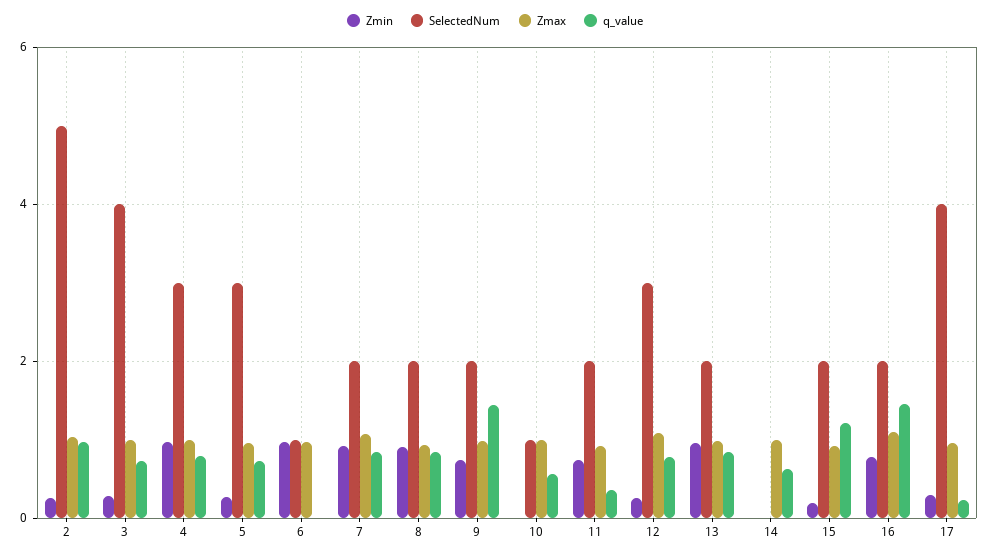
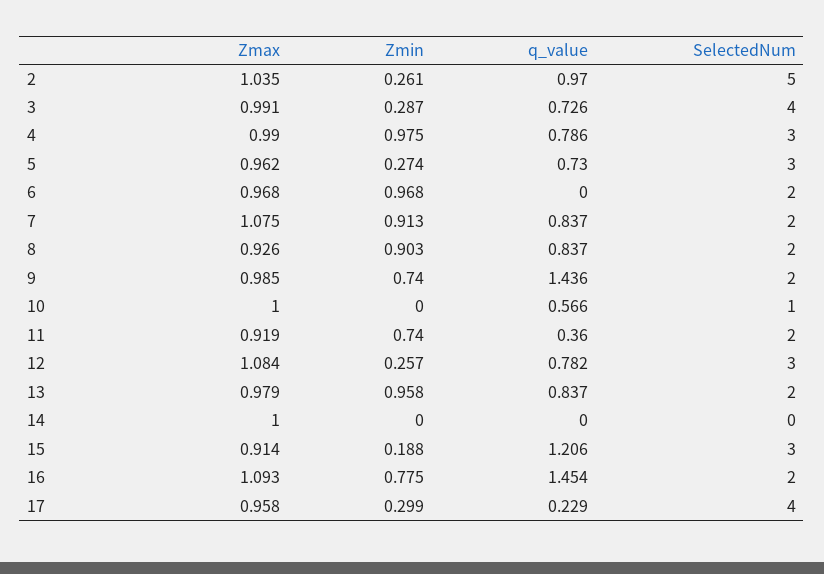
  {
    "Zmin": {
      "2": 0.261,
      "3": 0.287,
      "4": 0.975,
      "5": 0.274,
      "6": 0.968,
      "7": 0.913,
      "8": 0.903,
      "9": 0.74,
      "10": 0,
      "11": 0.74,
      "12": 0.257,
      "13": 0.958,
      "14": 0,
      "15": 0.188,
      "16": 0.775,
      "17": 0.299
    },
    "SelectedNum": {
      "2": 5,
      "3": 4,
      "4": 3,
      "5": 3,
-     "6": 1,
+     "6": 2,
      "7": 2,
      "8": 2,
      "9": 2,
      "10": 1,
      "11": 2,
      "12": 3,
      "13": 2,
      "14": 0,
-     "15": 2,
+     "15": 3,
      "16": 2,
      "17": 4
    },
    "Zmax": {
      "2": 1.035,
      "3": 0.991,
      "4": 0.99,
      "5": 0.962,
      "6": 0.968,
      "7": 1.075,
      "8": 0.926,
      "9": 0.985,
      "10": 1,
      "11": 0.919,
      "12": 1.084,
      "13": 0.979,
      "14": 1,
      "15": 0.914,
      "16": 1.093,
      "17": 0.958
    },
    "q_value": {
      "2": 0.97,
      "3": 0.726,
      "4": 0.786,
      "5": 0.73,
      "6": 0,
      "7": 0.837,
      "8": 0.837,
      "9": 1.436,
      "10": 0.566,
      "11": 0.36,
      "12": 0.782,
      "13": 0.837,
-     "14": 0.6,
+     "14": 0,
      "15": 1.206,
      "16": 1.454,
      "17": 0.229
    }
  }

